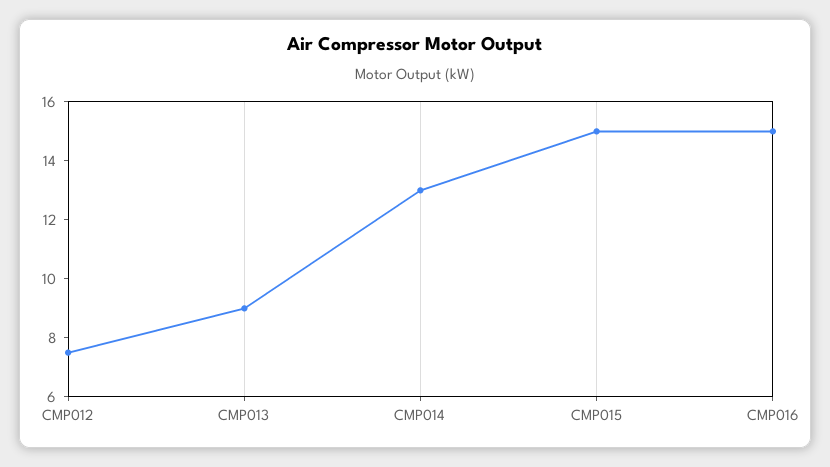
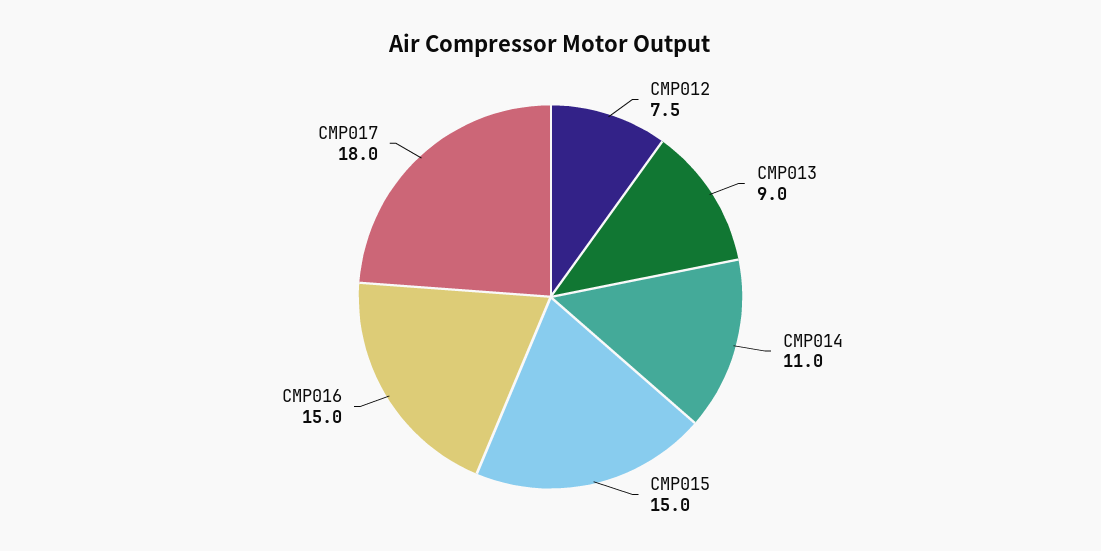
  {
    "CMP012": 7.5,
    "CMP013": 9,
-   "CMP014": 13,
+   "CMP014": 11,
    "CMP015": 15,
-   "CMP016": 15
+   "CMP016": 15,
+   "CMP017": 18
  }

